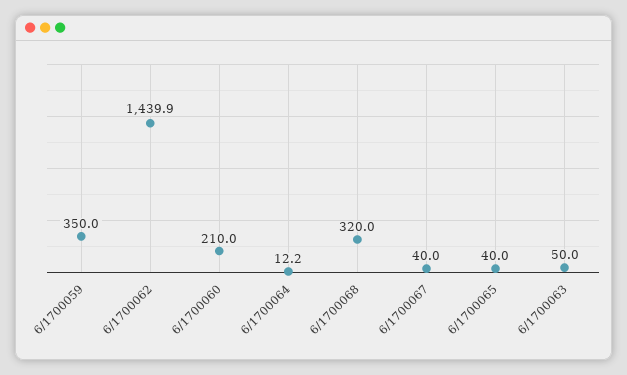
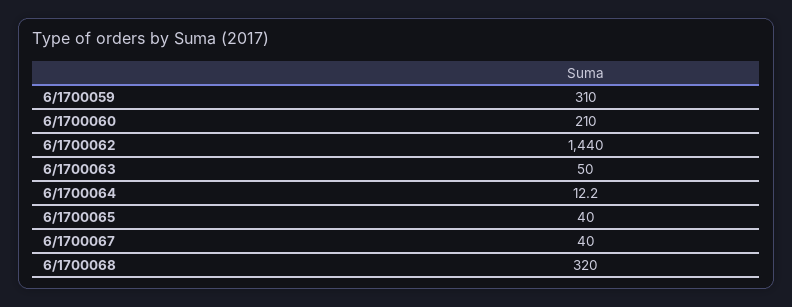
  {
-   "6/1700059": 350,
+   "6/1700059": 310,
-   "6/1700062": 1439.9,
+   "6/1700062": 1440,
    "6/1700060": 210,
    "6/1700064": 12.2,
    "6/1700068": 320,
    "6/1700067": 40,
    "6/1700065": 40,
    "6/1700063": 50
  }

